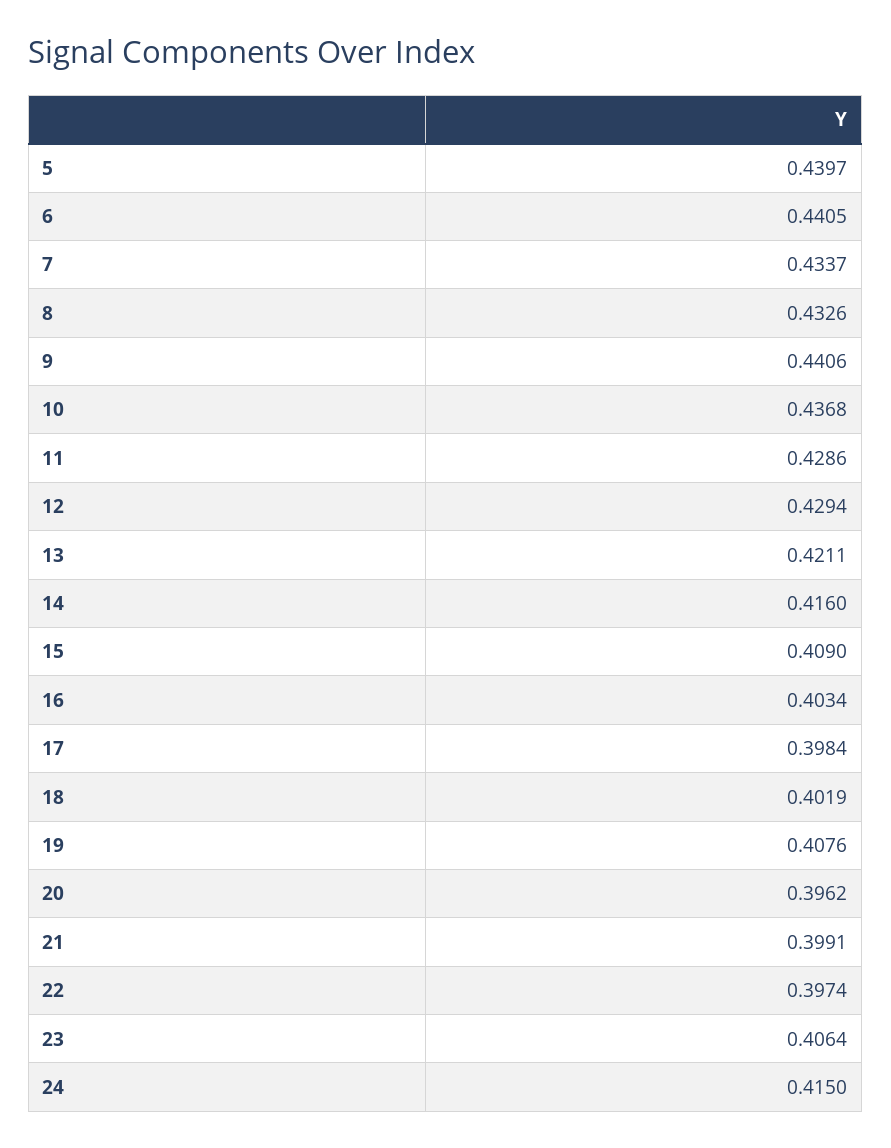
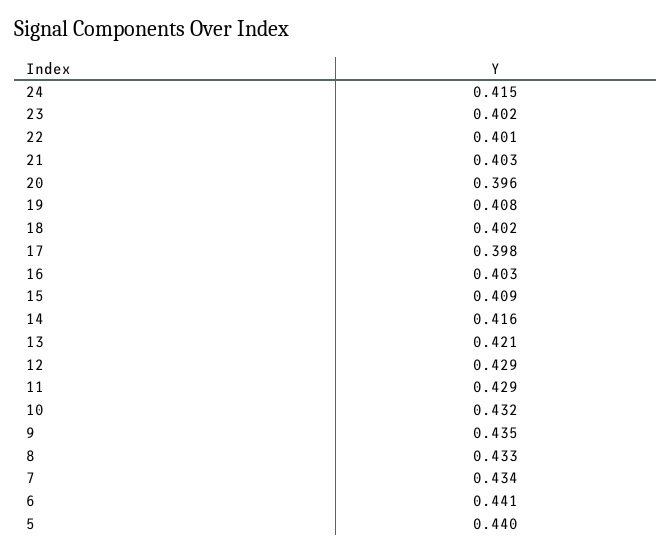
  {
    "5": 0.4397,
    "6": 0.4405,
    "7": 0.4337,
    "8": 0.4326,
-   "9": 0.4406,
+   "9": 0.435,
-   "10": 0.4368,
+   "10": 0.432,
    "11": 0.4286,
    "12": 0.4294,
    "13": 0.4211,
    "14": 0.416,
    "15": 0.409,
    "16": 0.4034,
    "17": 0.3984,
    "18": 0.4019,
    "19": 0.4076,
    "20": 0.3962,
-   "21": 0.3991,
+   "21": 0.403,
-   "22": 0.3974,
+   "22": 0.401,
-   "23": 0.4064,
+   "23": 0.402,
    "24": 0.415
  }

